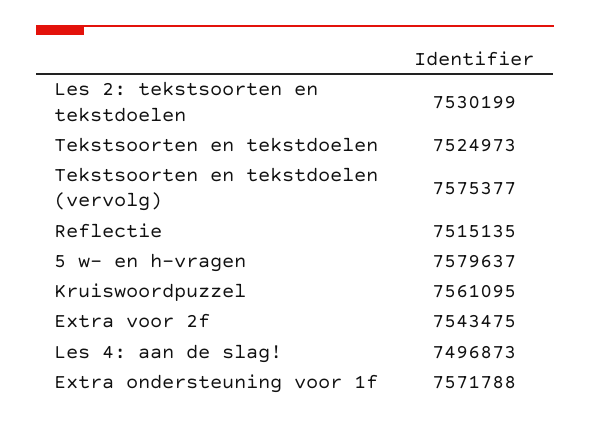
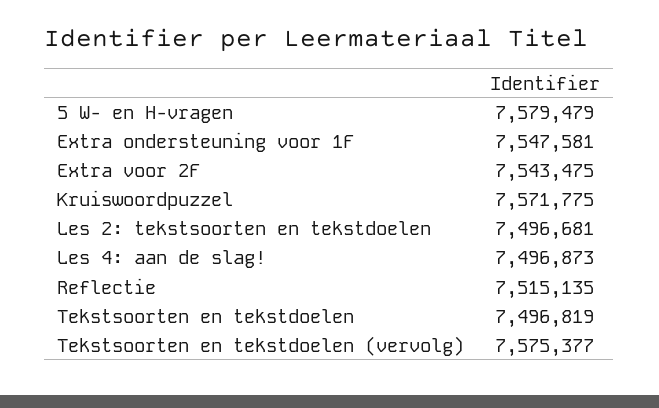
  {
-   "Les 2: tekstsoorten en tekstdoelen": 7530199,
+   "Les 2: tekstsoorten en tekstdoelen": 7496681,
-   "Tekstsoorten en tekstdoelen": 7524973,
+   "Tekstsoorten en tekstdoelen": 7496819,
    "Tekstsoorten en tekstdoelen (vervolg)": 7575377,
    "Reflectie": 7515135,
-   "5 w- en h-vragen": 7579637,
+   "5 w- en h-vragen": 7579479,
-   "Kruiswoordpuzzel": 7561095,
+   "Kruiswoordpuzzel": 7571775,
    "Extra voor 2f": 7543475,
    "Les 4: aan de slag!": 7496873,
-   "Extra ondersteuning voor 1f": 7571788
+   "Extra ondersteuning voor 1f": 7547581
  }

